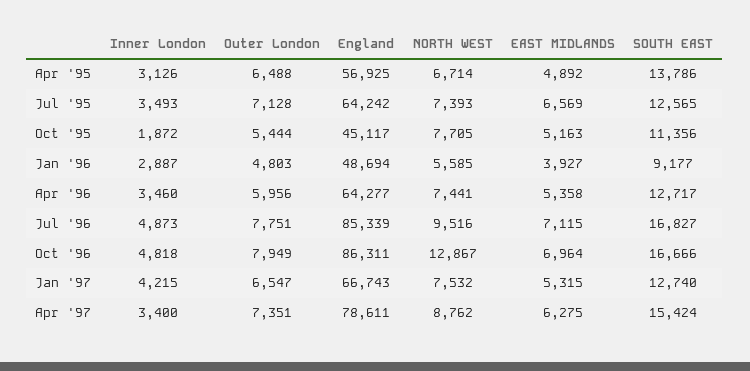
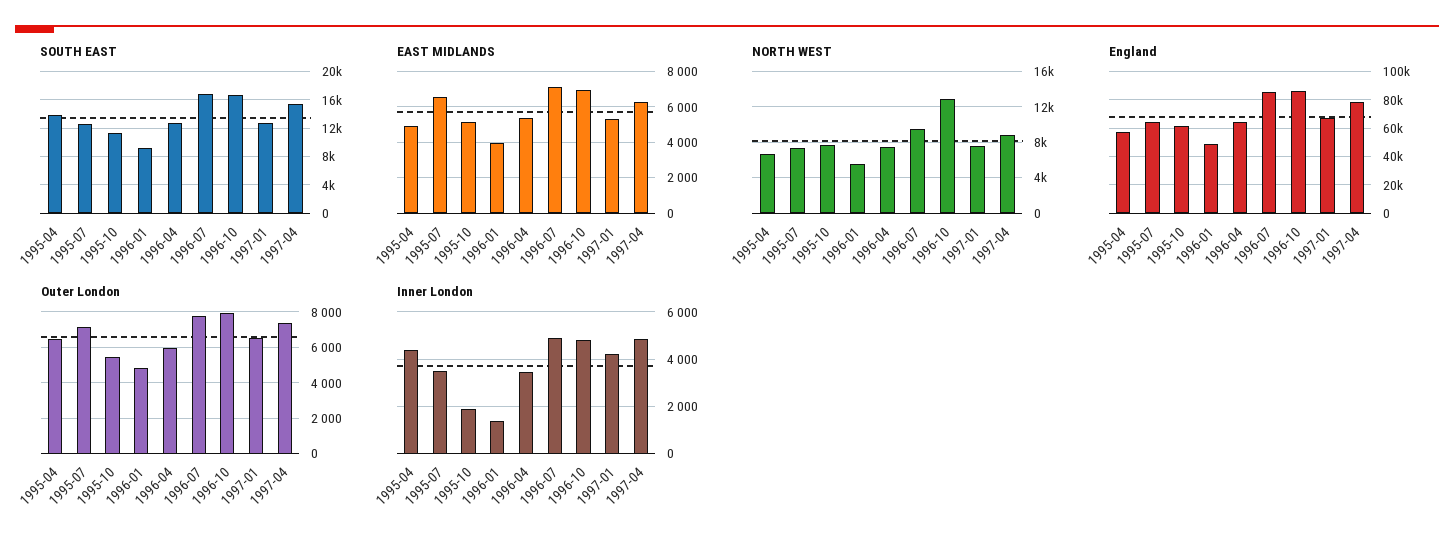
  {
    "Inner London": {
-     "Apr '95": 3126,
+     "Apr '95": 4500,
      "Jul '95": 3493,
      "Oct '95": 1872,
-     "Jan '96": 2887,
+     "Jan '96": 1500,
      "Apr '96": 3460,
      "Jul '96": 4873,
      "Oct '96": 4818,
      "Jan '97": 4215,
-     "Apr '97": 3400
+     "Apr '97": 5000
    },
    "Outer London": {
      "Apr '95": 6488,
      "Jul '95": 7128,
      "Oct '95": 5444,
      "Jan '96": 4803,
      "Apr '96": 5956,
      "Jul '96": 7751,
      "Oct '96": 7949,
      "Jan '97": 6547,
      "Apr '97": 7351
    },
    "England": {
      "Apr '95": 56925,
      "Jul '95": 64242,
-     "Oct '95": 45117,
+     "Oct '95": 60000,
      "Jan '96": 48694,
      "Apr '96": 64277,
      "Jul '96": 85339,
      "Oct '96": 86311,
      "Jan '97": 66743,
      "Apr '97": 78611
    },
    "NORTH WEST": {
      "Apr '95": 6714,
      "Jul '95": 7393,
      "Oct '95": 7705,
      "Jan '96": 5585,
      "Apr '96": 7441,
      "Jul '96": 9516,
      "Oct '96": 12867,
      "Jan '97": 7532,
      "Apr '97": 8762
    },
    "EAST MIDLANDS": {
      "Apr '95": 4892,
      "Jul '95": 6569,
      "Oct '95": 5163,
      "Jan '96": 3927,
      "Apr '96": 5358,
      "Jul '96": 7115,
      "Oct '96": 6964,
      "Jan '97": 5315,
      "Apr '97": 6275
    },
    "SOUTH EAST": {
      "Apr '95": 13786,
      "Jul '95": 12565,
      "Oct '95": 11356,
      "Jan '96": 9177,
      "Apr '96": 12717,
      "Jul '96": 16827,
      "Oct '96": 16666,
      "Jan '97": 12740,
      "Apr '97": 15424
    }
  }

